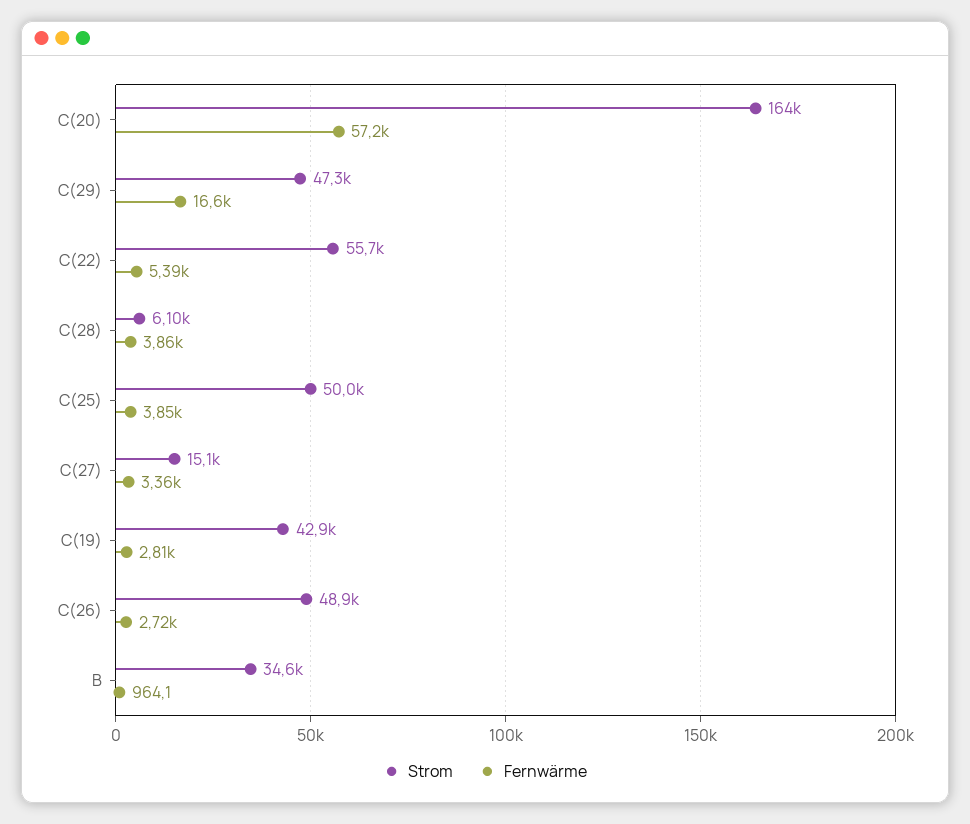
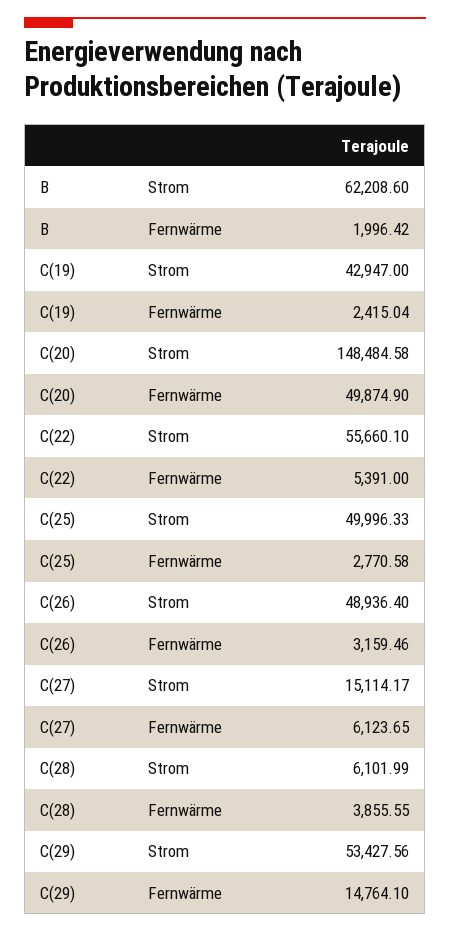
  {
    "Strom": {
-     "C(20)": 164000,
+     "C(20)": 148484.58,
-     "C(29)": 47300,
+     "C(29)": 53427.56,
      "C(22)": 55660.1,
      "C(28)": 6101.99,
      "C(25)": 49996.33,
      "C(27)": 15114.17,
      "C(19)": 42947,
      "C(26)": 48936.4,
-     "B": 34600
+     "B": 62208.6
    },
    "Fernwärme": {
-     "C(20)": 57200,
+     "C(20)": 49874.9,
-     "C(29)": 16600,
+     "C(29)": 14764.1,
      "C(22)": 5391,
      "C(28)": 3855.55,
-     "C(25)": 3850,
+     "C(25)": 2770.58,
-     "C(27)": 3360,
+     "C(27)": 6123.65,
-     "C(19)": 2810,
+     "C(19)": 2415.04,
-     "C(26)": 2720,
+     "C(26)": 3159.46,
-     "B": 964.1
+     "B": 1996.42
    }
  }

